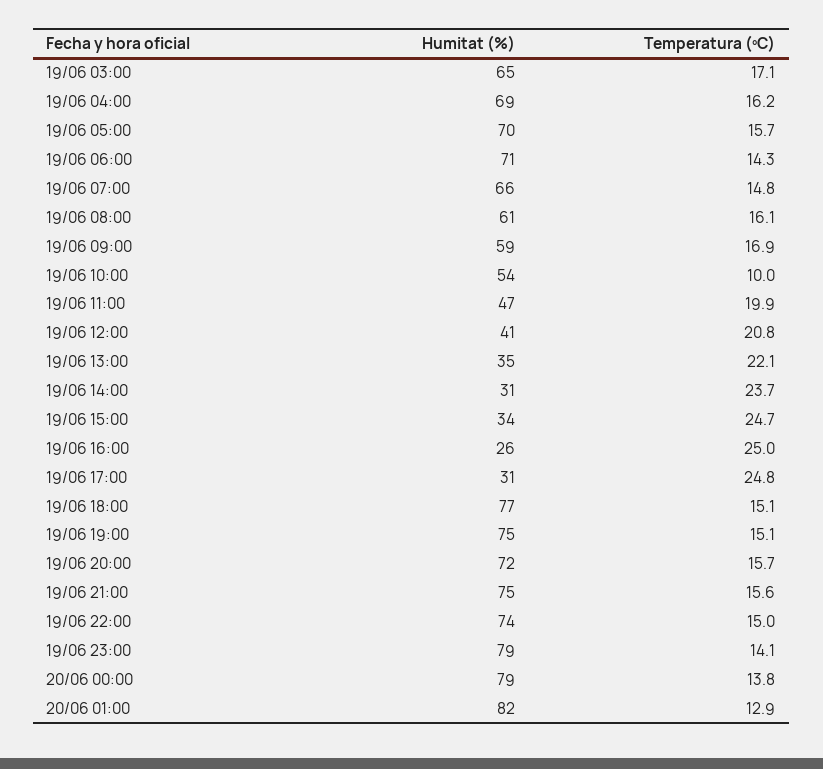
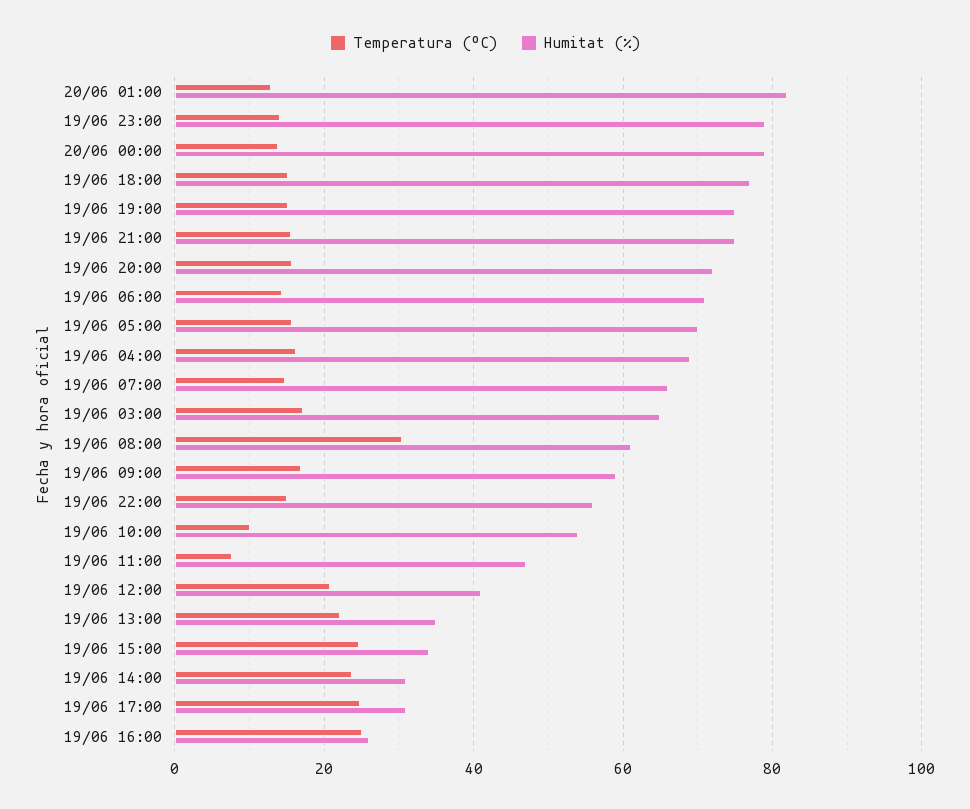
  {
    "Humitat (%)": {
      "19/06 03:00": 65,
      "19/06 04:00": 69,
      "19/06 05:00": 70,
      "19/06 06:00": 71,
      "19/06 07:00": 66,
      "19/06 08:00": 61,
      "19/06 09:00": 59,
      "19/06 10:00": 54,
      "19/06 11:00": 47,
      "19/06 12:00": 41,
      "19/06 13:00": 35,
      "19/06 14:00": 31,
      "19/06 15:00": 34,
      "19/06 16:00": 26,
      "19/06 17:00": 31,
      "19/06 18:00": 77,
      "19/06 19:00": 75,
      "19/06 20:00": 72,
      "19/06 21:00": 75,
-     "19/06 22:00": 74,
+     "19/06 22:00": 56,
      "19/06 23:00": 79,
      "20/06 00:00": 79,
      "20/06 01:00": 82
    },
    "Temperatura (ºC)": {
      "19/06 03:00": 17.1,
      "19/06 04:00": 16.2,
      "19/06 05:00": 15.7,
      "19/06 06:00": 14.3,
      "19/06 07:00": 14.8,
-     "19/06 08:00": 16.1,
+     "19/06 08:00": 30,
      "19/06 09:00": 16.9,
      "19/06 10:00": 10,
-     "19/06 11:00": 19.9,
+     "19/06 11:00": 8,
      "19/06 12:00": 20.8,
      "19/06 13:00": 22.1,
      "19/06 14:00": 23.7,
      "19/06 15:00": 24.7,
      "19/06 16:00": 25,
      "19/06 17:00": 24.8,
      "19/06 18:00": 15.1,
      "19/06 19:00": 15.1,
      "19/06 20:00": 15.7,
      "19/06 21:00": 15.6,
      "19/06 22:00": 15,
      "19/06 23:00": 14.1,
      "20/06 00:00": 13.8,
      "20/06 01:00": 12.9
    }
  }

